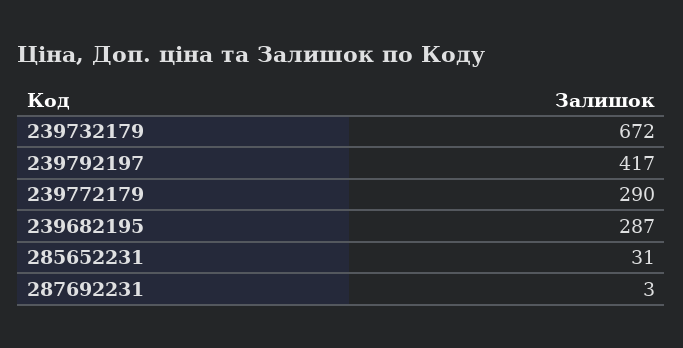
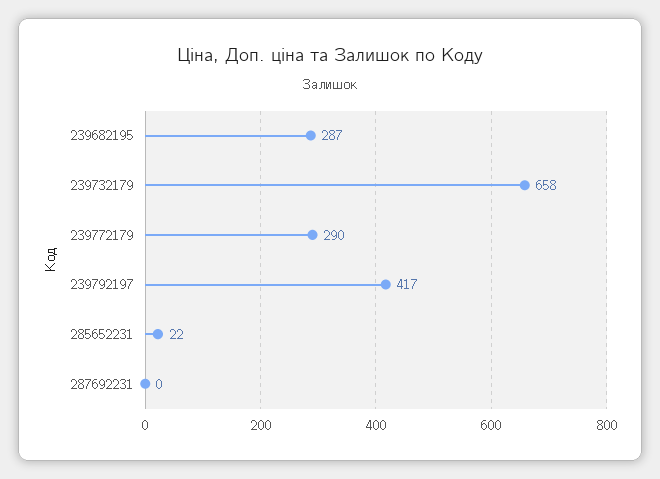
  {
-   "239732179": 672,
+   "239732179": 658,
    "239792197": 417,
    "239772179": 290,
    "239682195": 287,
-   "285652231": 31,
+   "285652231": 22,
-   "287692231": 3
+   "287692231": 0
  }

